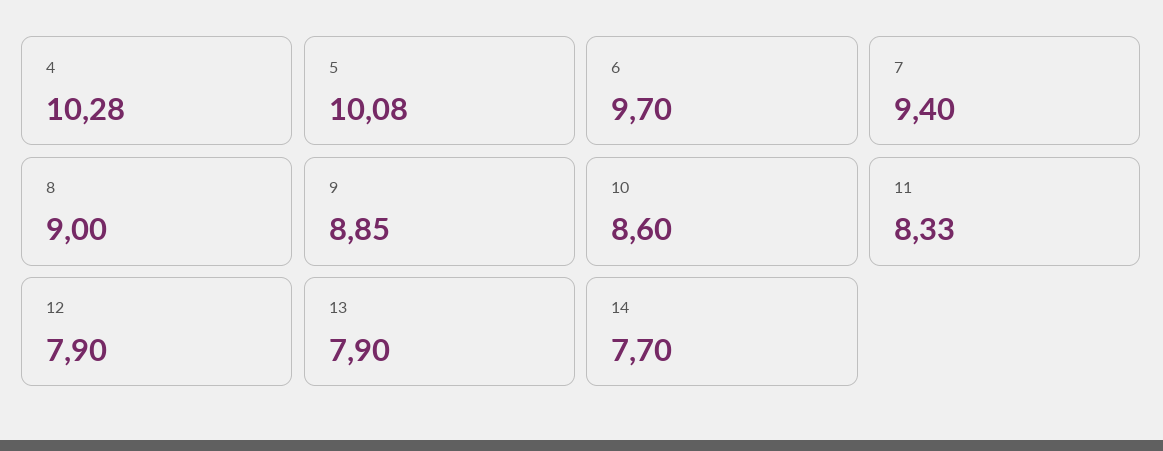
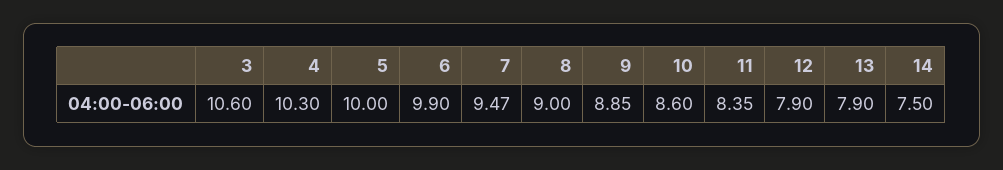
  {
-   "4": 10.28,
+   "4": 10.3,
-   "5": 10.08,
+   "5": 10,
-   "6": 9.7,
+   "6": 9.9,
-   "7": 9.4,
+   "7": 9.47,
    "8": 9,
    "9": 8.85,
    "10": 8.6,
-   "11": 8.33,
+   "11": 8.35,
    "12": 7.9,
    "13": 7.9,
-   "14": 7.7
+   "14": 7.5,
+   "3": 10.6
  }

